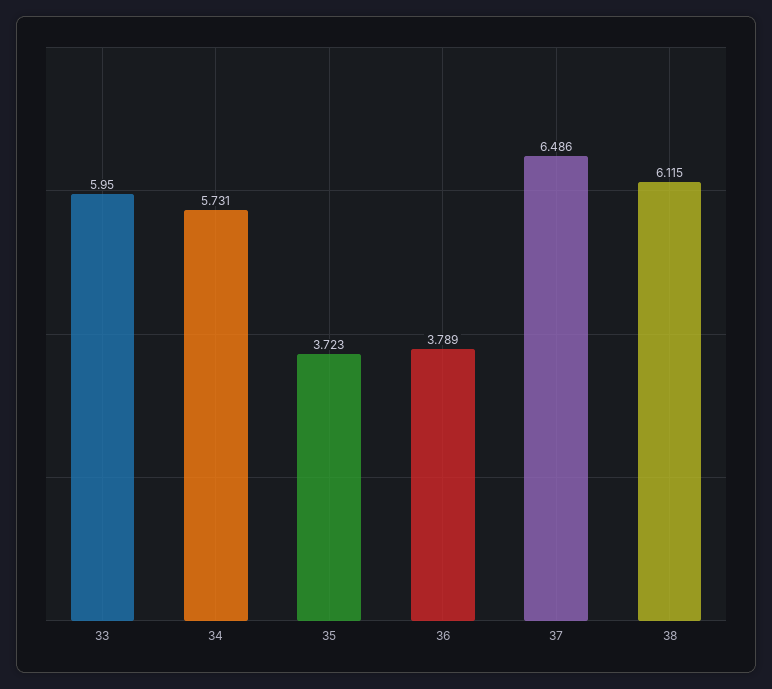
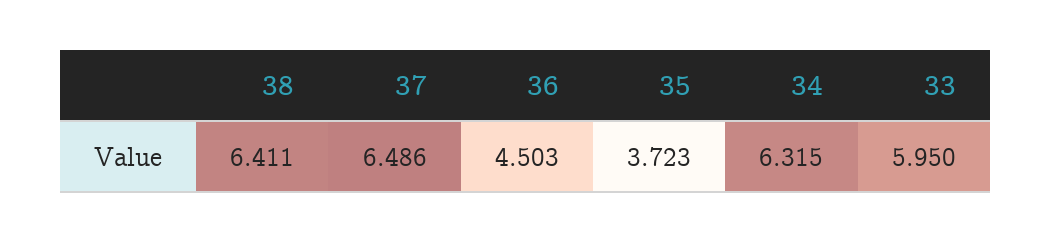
  {
    "33": 5.95,
-   "34": 5.731,
+   "34": 6.315,
    "35": 3.723,
-   "36": 3.789,
+   "36": 4.503,
    "37": 6.486,
-   "38": 6.115
+   "38": 6.411
  }

